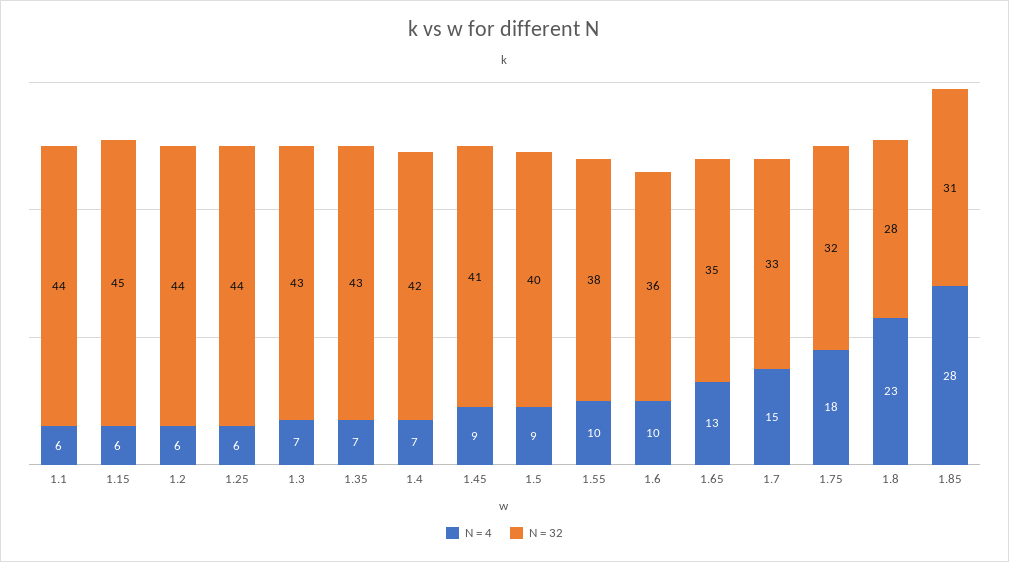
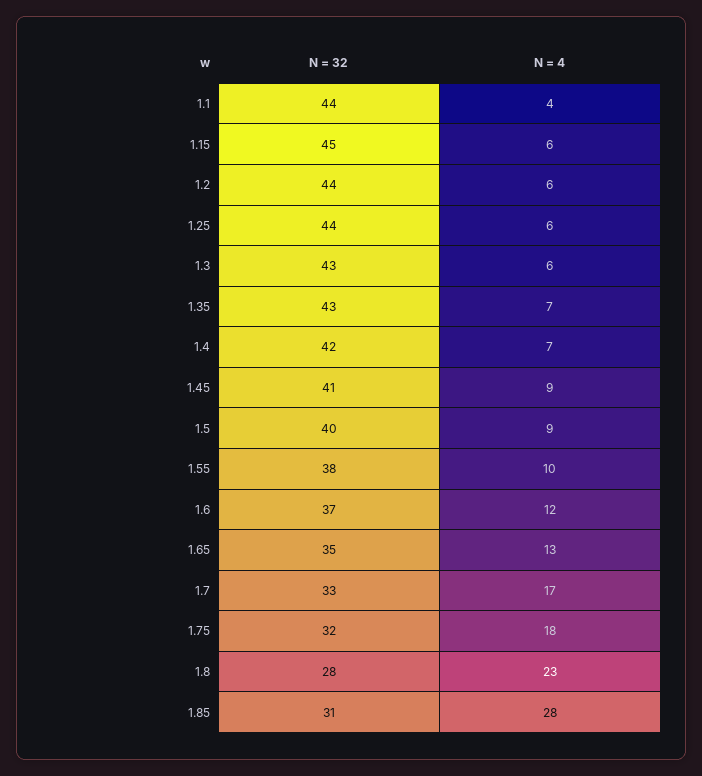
  {
    "N = 4": {
-     "1.1": 6,
+     "1.1": 4,
      "1.15": 6,
      "1.2": 6,
      "1.25": 6,
-     "1.3": 7,
+     "1.3": 6,
      "1.35": 7,
      "1.4": 7,
      "1.45": 9,
      "1.5": 9,
      "1.55": 10,
-     "1.6": 10,
+     "1.6": 12,
      "1.65": 13,
-     "1.7": 15,
+     "1.7": 17,
      "1.75": 18,
      "1.8": 23,
      "1.85": 28
    },
    "N = 32": {
      "1.1": 44,
      "1.15": 45,
      "1.2": 44,
      "1.25": 44,
      "1.3": 43,
      "1.35": 43,
      "1.4": 42,
      "1.45": 41,
      "1.5": 40,
      "1.55": 38,
-     "1.6": 36,
+     "1.6": 37,
      "1.65": 35,
      "1.7": 33,
      "1.75": 32,
      "1.8": 28,
      "1.85": 31
    }
  }

